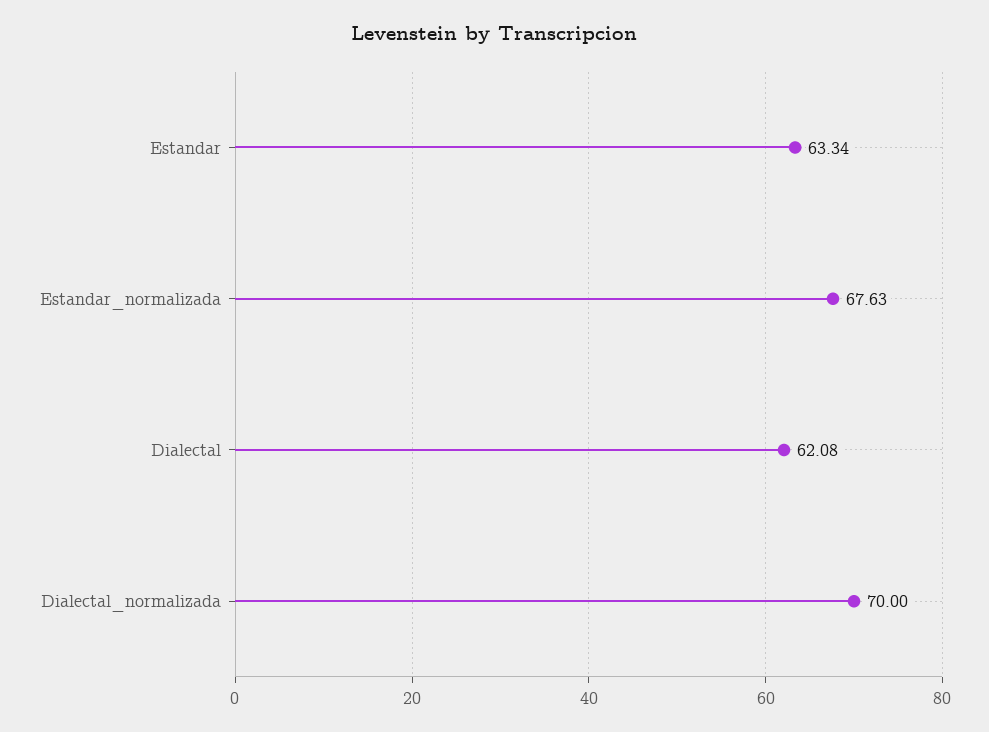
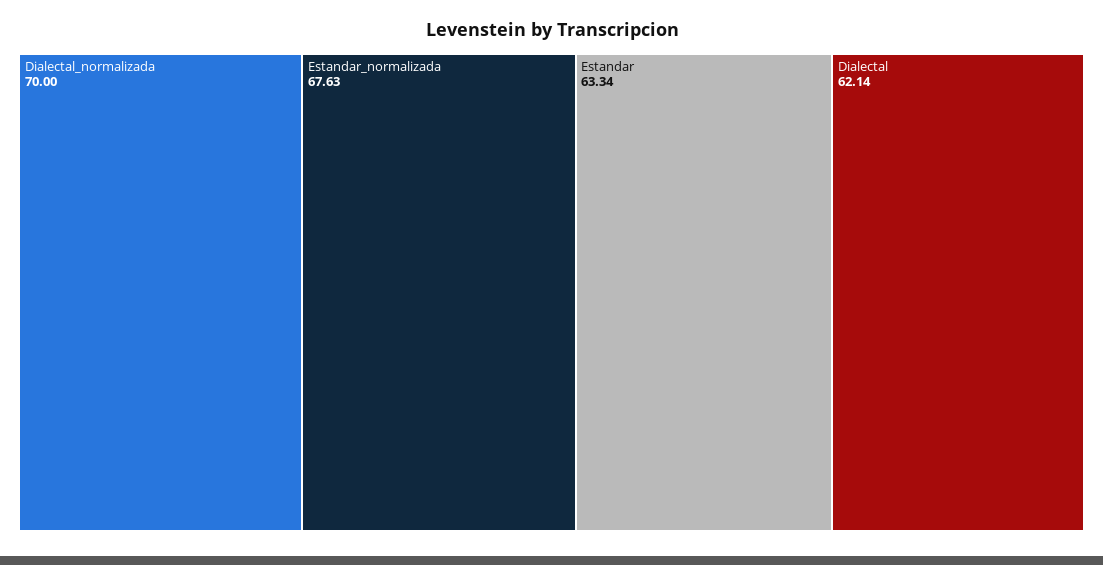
  {
    "Estandar": 63.34,
    "Estandar_normalizada": 67.63,
-   "Dialectal": 62.08,
+   "Dialectal": 62.14,
    "Dialectal_normalizada": 70
  }

